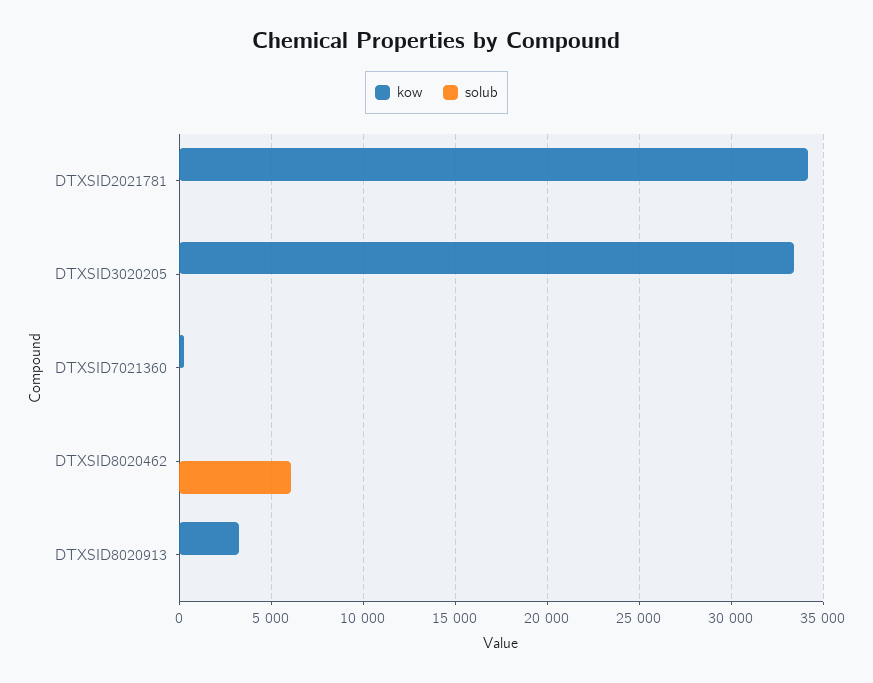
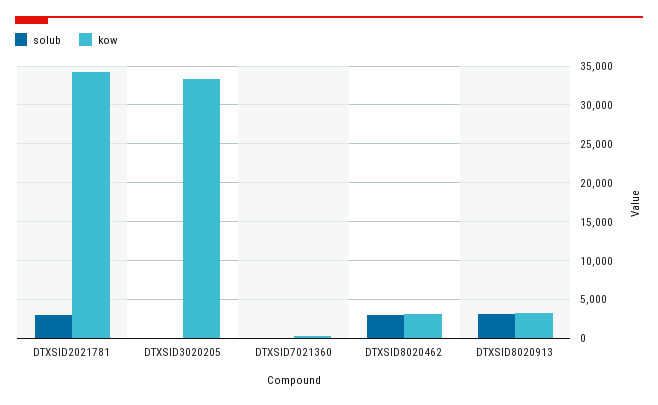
  {
    "kow": {
      "DTXSID2021781": 34000,
      "DTXSID3020205": 33500,
      "DTXSID7021360": 500,
-     "DTXSID8020462": 0,
+     "DTXSID8020462": 3000,
      "DTXSID8020913": 3000
    },
    "solub": {
-     "DTXSID2021781": 0,
+     "DTXSID2021781": 3000,
      "DTXSID3020205": 0,
      "DTXSID7021360": 0,
-     "DTXSID8020462": 6000,
+     "DTXSID8020462": 3000,
-     "DTXSID8020913": 0
+     "DTXSID8020913": 3000
    }
  }

